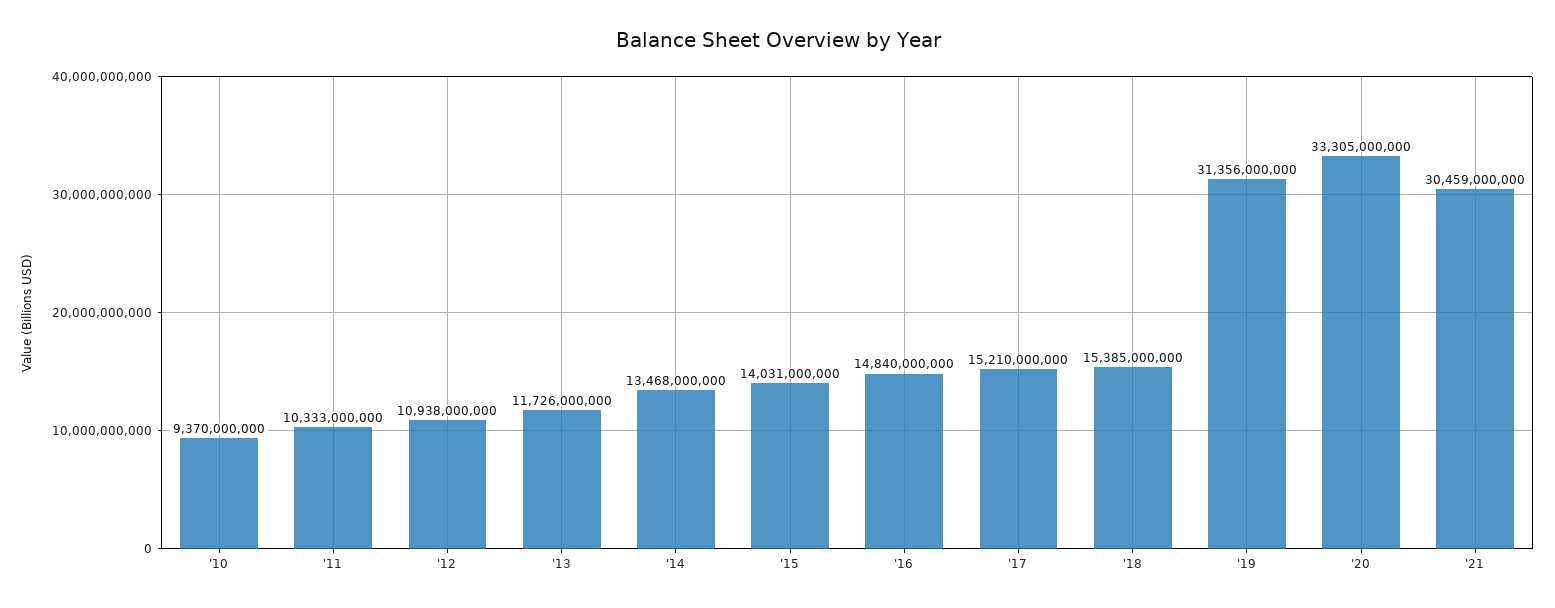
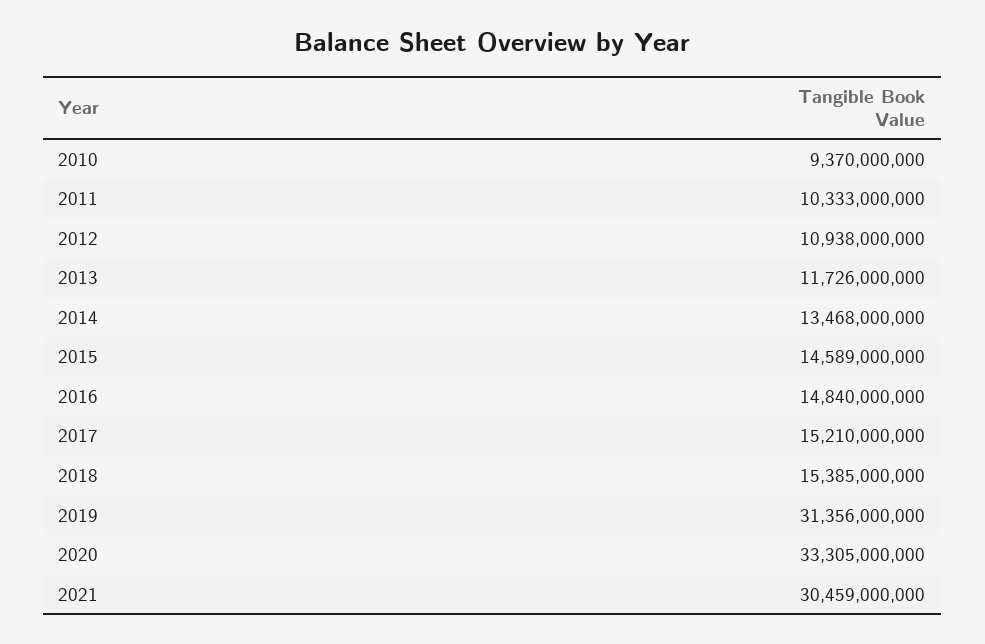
  {
    "'10": 9370000000,
    "'11": 10333000000,
    "'12": 10938000000,
    "'13": 11726000000,
    "'14": 13468000000,
-   "'15": 14031000000,
+   "'15": 14589000000,
    "'16": 14840000000,
    "'17": 15210000000,
    "'18": 15385000000,
    "'19": 31356000000,
    "'20": 33305000000,
    "'21": 30459000000
  }

